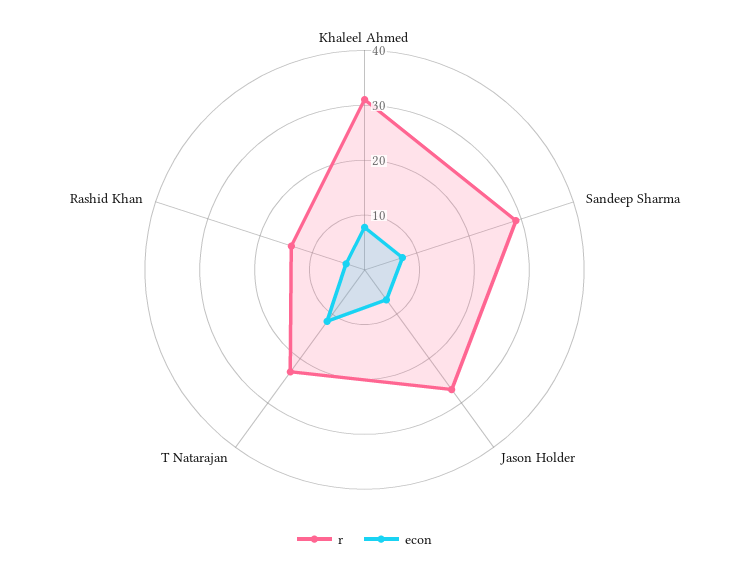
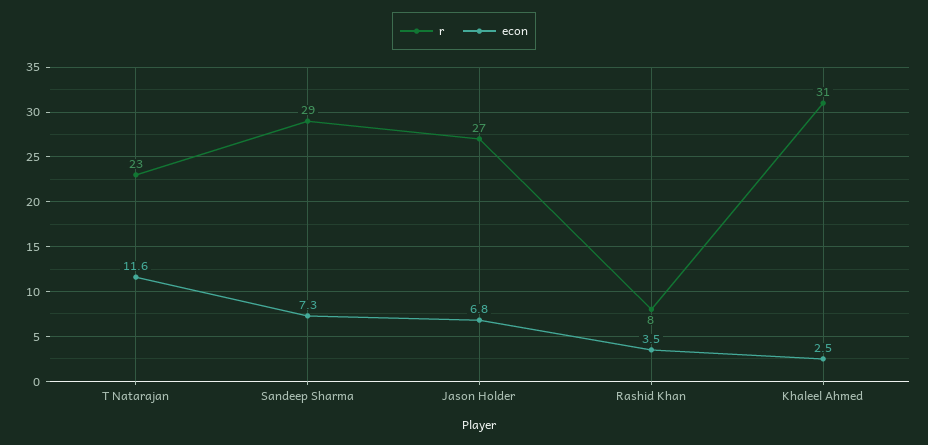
  {
    "r": {
      "Khaleel Ahmed": 31,
      "Sandeep Sharma": 29,
      "Jason Holder": 27,
      "T Natarajan": 23,
-     "Rashid Khan": 14
+     "Rashid Khan": 8
    },
    "econ": {
-     "Khaleel Ahmed": 8,
+     "Khaleel Ahmed": 2.5,
      "Sandeep Sharma": 7.3,
      "Jason Holder": 6.8,
      "T Natarajan": 11.6,
      "Rashid Khan": 3.5
    }
  }

